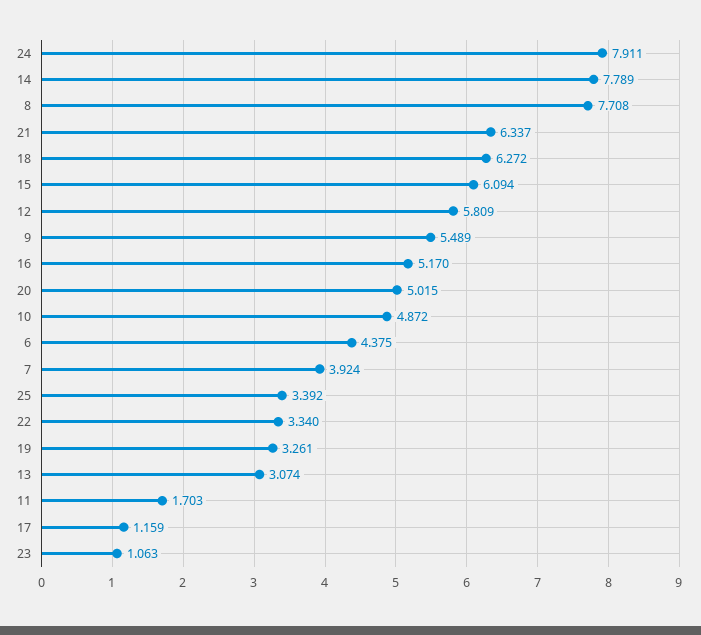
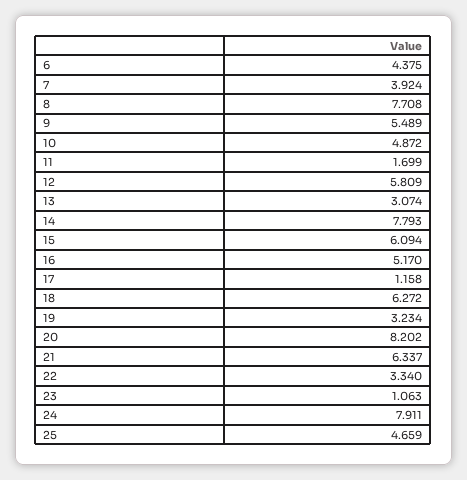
  {
    "24": 7.911,
-   "14": 7.789,
+   "14": 7.793,
    "8": 7.708,
    "21": 6.337,
    "18": 6.272,
    "15": 6.094,
    "12": 5.809,
    "9": 5.489,
    "16": 5.17,
-   "20": 5.015,
+   "20": 8.202,
    "10": 4.872,
    "6": 4.375,
    "7": 3.924,
-   "25": 3.392,
+   "25": 4.659,
    "22": 3.34,
-   "19": 3.261,
+   "19": 3.234,
    "13": 3.074,
-   "11": 1.703,
+   "11": 1.699,
-   "17": 1.159,
+   "17": 1.158,
    "23": 1.063
  }

